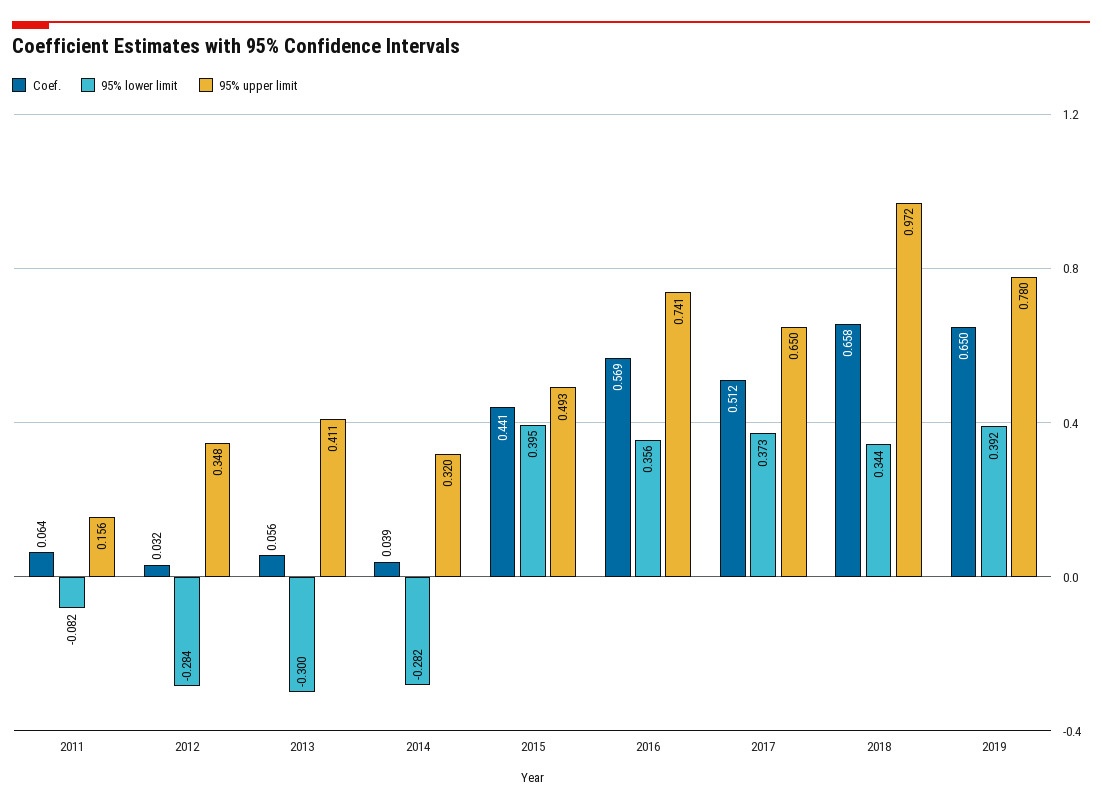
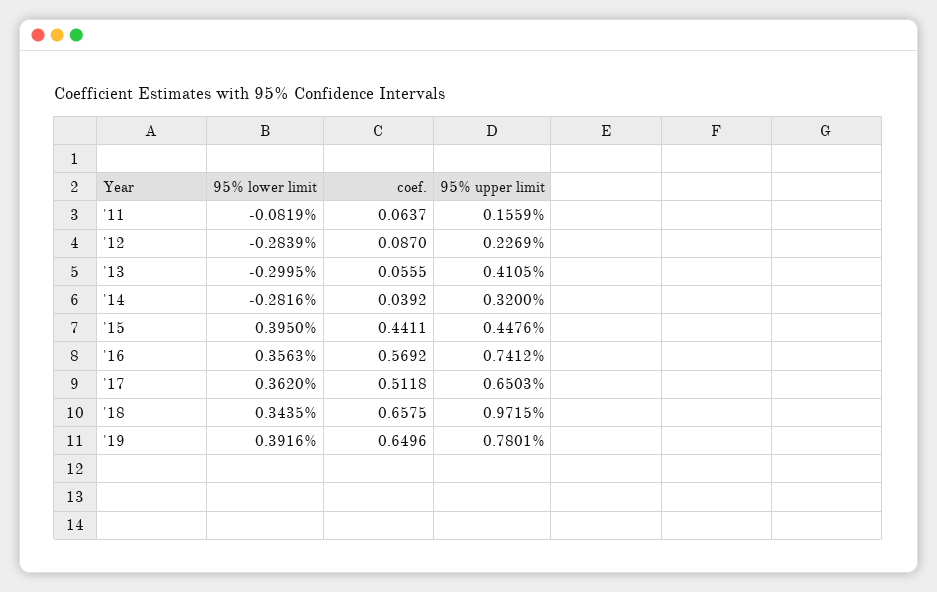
  {
    "Coef.": {
      "2011": 0.0637,
-     "2012": 0.032,
+     "2012": 0.087,
      "2013": 0.0555,
      "2014": 0.0392,
      "2015": 0.4411,
      "2016": 0.5692,
      "2017": 0.5118,
      "2018": 0.6575,
      "2019": 0.6496
    },
    "95% lower limit": {
      "2011": -0.0819,
      "2012": -0.2839,
      "2013": -0.2995,
      "2014": -0.2816,
      "2015": 0.395,
      "2016": 0.3563,
-     "2017": 0.373,
+     "2017": 0.362,
      "2018": 0.3435,
      "2019": 0.3916
    },
    "95% upper limit": {
      "2011": 0.1559,
-     "2012": 0.348,
+     "2012": 0.2269,
      "2013": 0.4105,
      "2014": 0.32,
-     "2015": 0.493,
+     "2015": 0.4476,
      "2016": 0.7412,
      "2017": 0.6503,
      "2018": 0.9715,
      "2019": 0.7801
    }
  }

